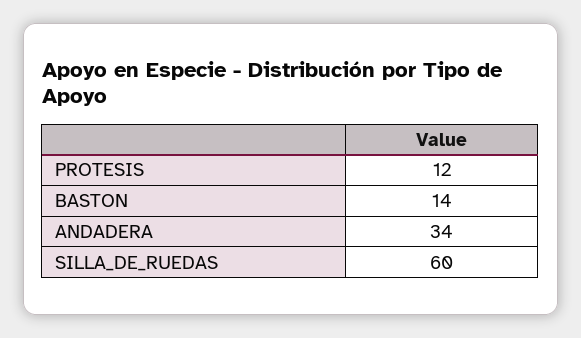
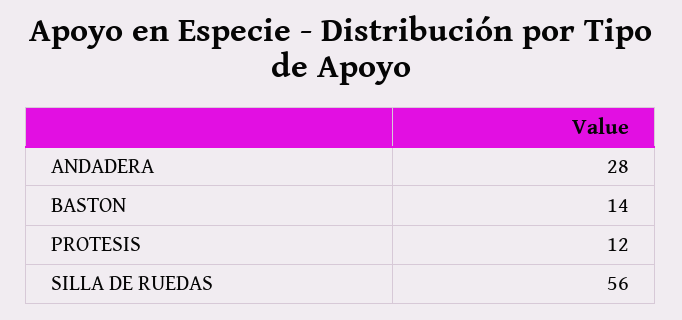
  {
    "PROTESIS": 12,
    "BASTON": 14,
-   "ANDADERA": 34,
+   "ANDADERA": 28,
-   "SILLA_DE_RUEDAS": 60
+   "SILLA_DE_RUEDAS": 56
  }

